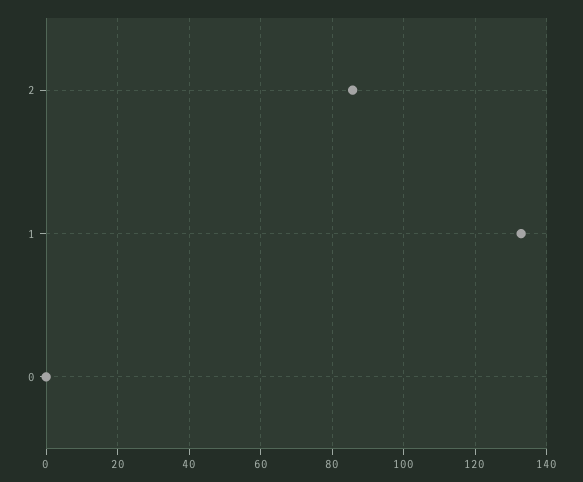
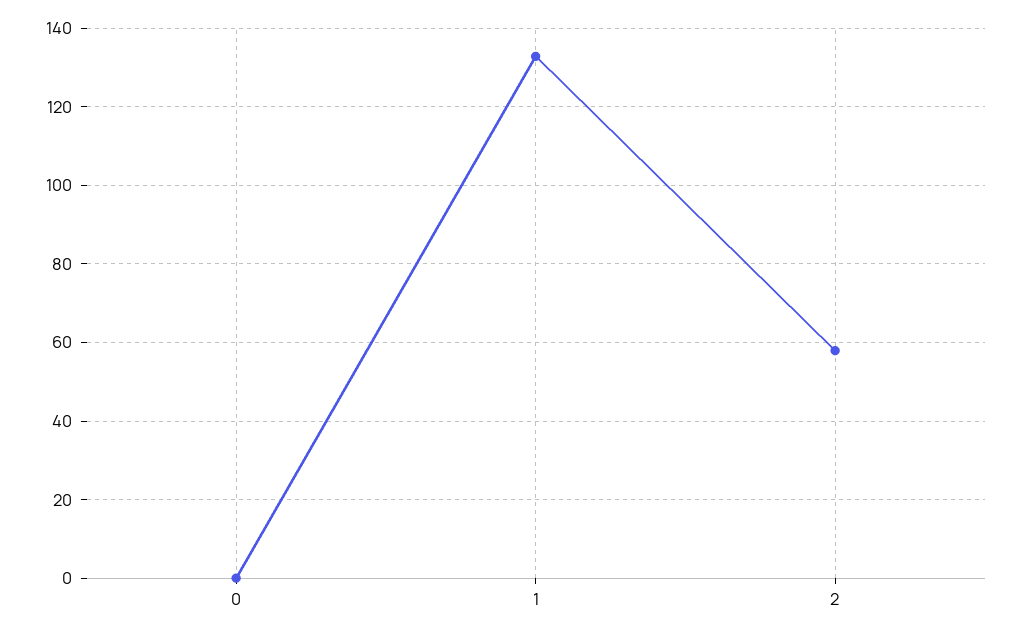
  {
-   "2": 86,
+   "2": 58,
    "1": 132,
    "0": 0
  }

